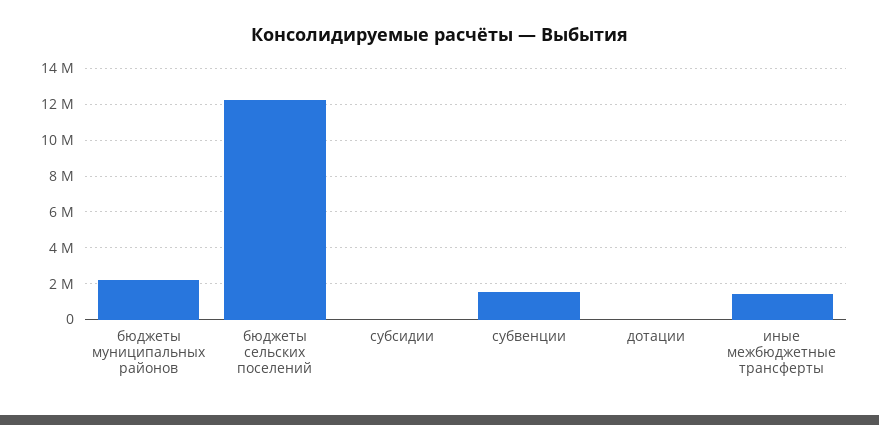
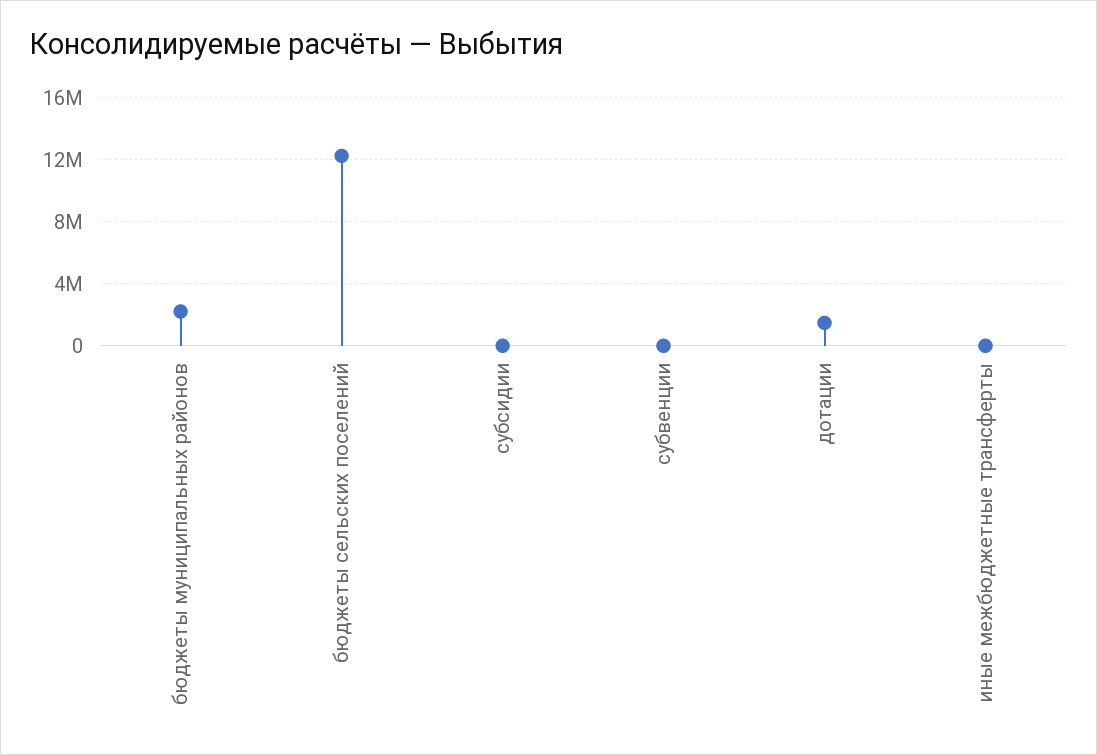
  {
    "бюджеты муниципальных районов": 2000000,
    "бюджеты сельских поселений": 12000000,
    "субсидии": 0,
-   "субвенции": 1500000,
+   "субвенции": 0,
-   "дотации": 0,
+   "дотации": 1500000,
-   "иные межбюджетные трансферты": 1500000
+   "иные межбюджетные трансферты": 0
  }

